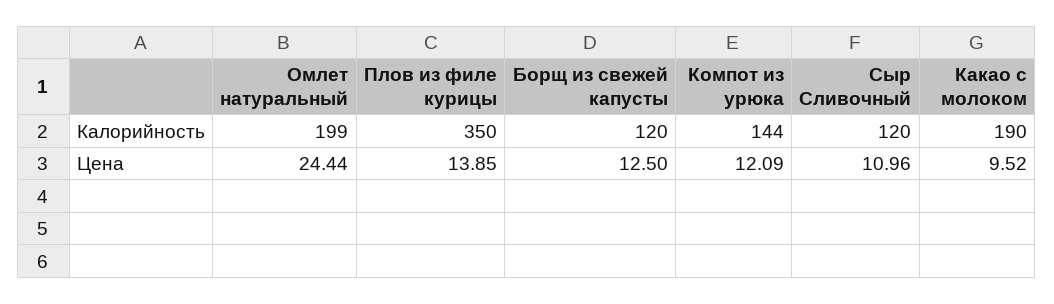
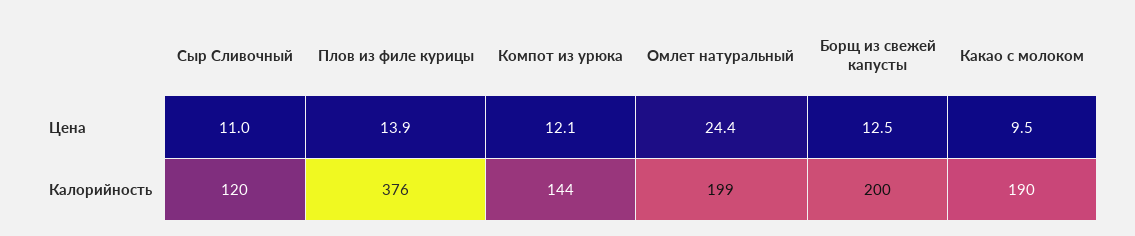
  {
    "Омлет натуральный": {
      "Калорийность": 199,
      "Цена": 24.44
    },
    "Плов из филе курицы": {
-     "Калорийность": 350,
+     "Калорийность": 376,
      "Цена": 13.85
    },
    "Борщ из свежей капусты": {
-     "Калорийность": 120,
+     "Калорийность": 200,
      "Цена": 12.5
    },
    "Компот из урюка": {
      "Калорийность": 144,
      "Цена": 12.09
    },
    "Сыр Сливочный": {
      "Калорийность": 120,
      "Цена": 10.96
    },
    "Какао с молоком": {
      "Калорийность": 190,
      "Цена": 9.52
    }
  }

